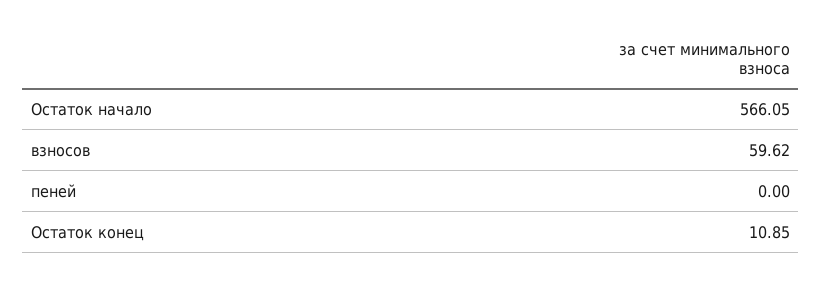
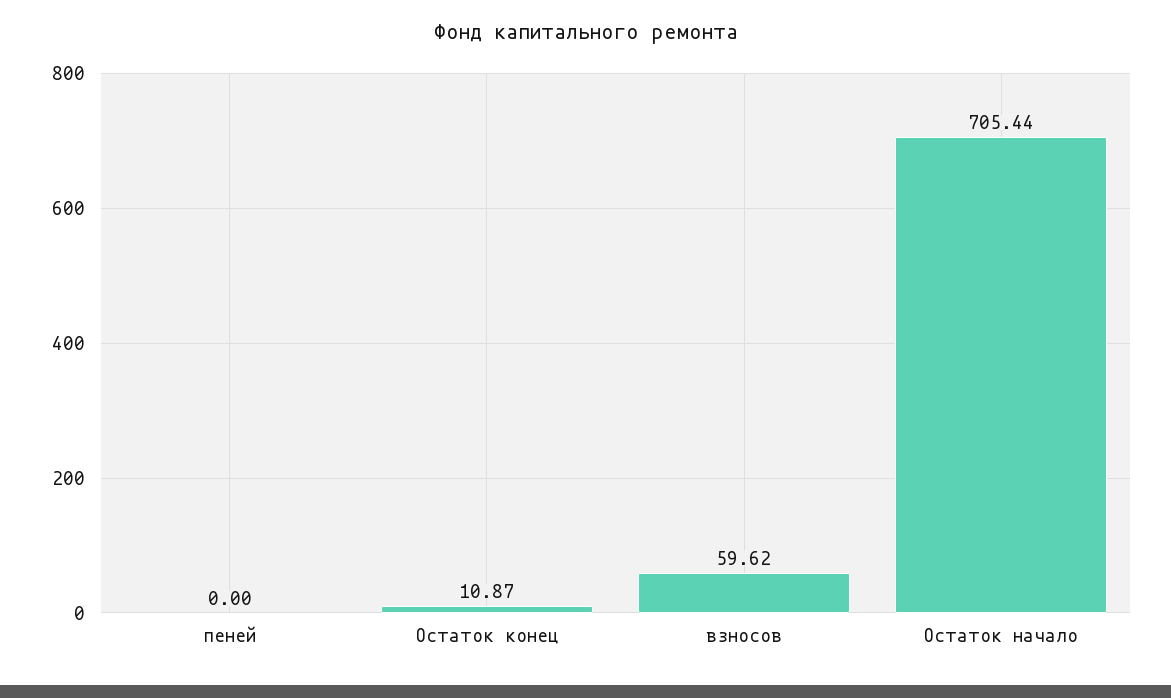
  {
-   "Остаток начало": 566.05,
+   "Остаток начало": 705.44,
    "взносов": 59.62,
    "пеней": 0,
-   "Остаток конец": 10.85
+   "Остаток конец": 10.87
  }

